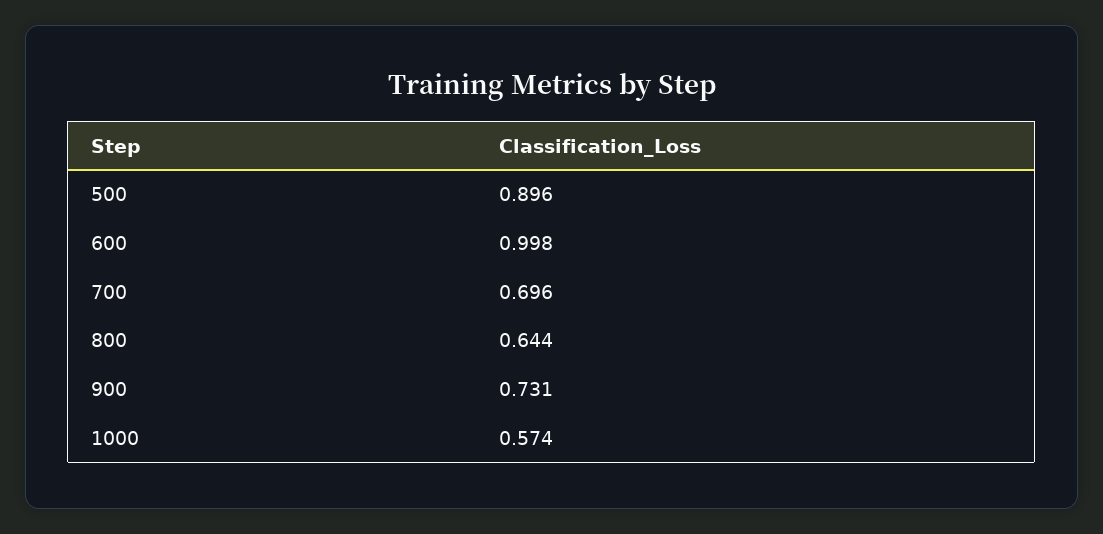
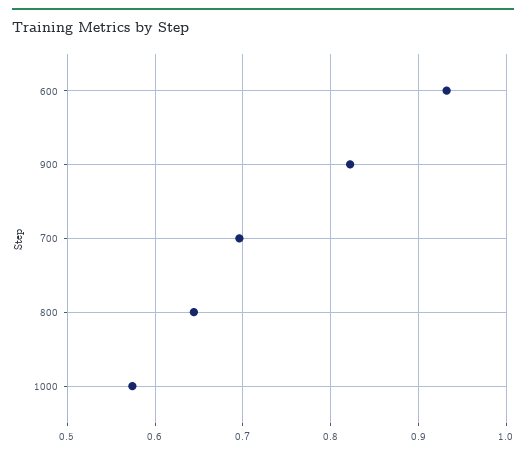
  {
-   "500": 0.896,
-   "600": 0.998,
+   "600": 0.93,
    "700": 0.696,
    "800": 0.644,
-   "900": 0.731,
+   "900": 0.82,
    "1000": 0.574
  }

